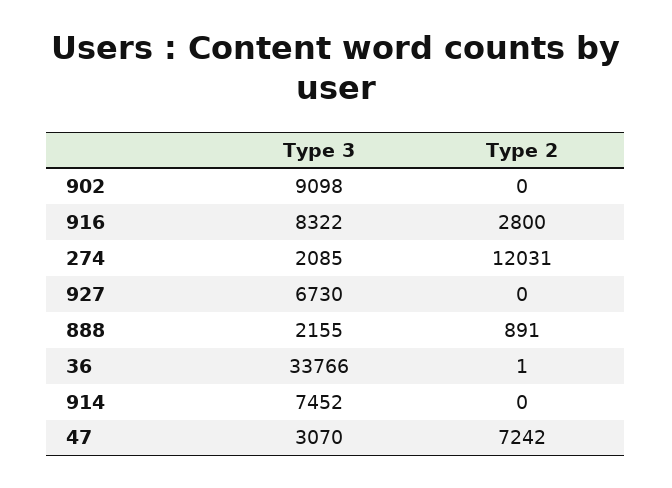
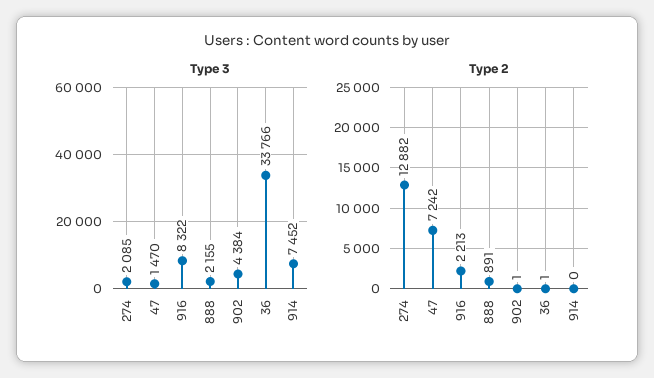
  {
    "Type 3": {
-     "902": 9098,
+     "902": 4384,
      "916": 8322,
      "274": 2085,
-     "927": 6730,
      "888": 2155,
      "36": 33766,
      "914": 7452,
-     "47": 3070
+     "47": 1470
    },
    "Type 2": {
-     "902": 0,
+     "902": 1,
-     "916": 2800,
+     "916": 2213,
-     "274": 12031,
+     "274": 12882,
-     "927": 0,
      "888": 891,
      "36": 1,
      "914": 0,
      "47": 7242
    }
  }

